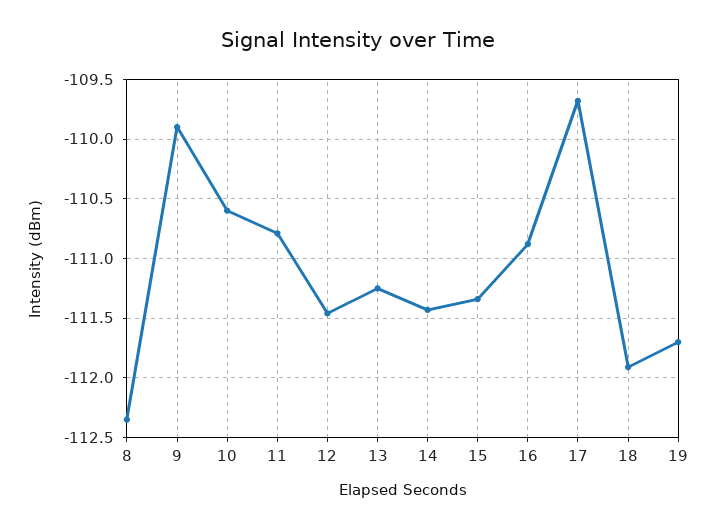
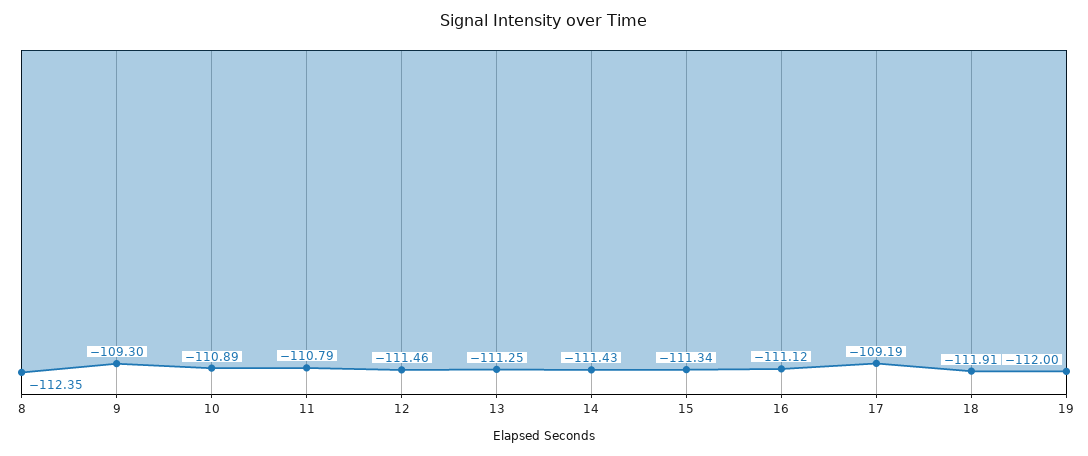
  {
    "8": -112.35,
-   "9": -109.9,
+   "9": -109.3,
-   "10": -110.6,
+   "10": -110.89,
    "11": -110.79,
    "12": -111.46,
    "13": -111.25,
    "14": -111.43,
    "15": -111.34,
-   "16": -110.9,
+   "16": -111.12,
-   "17": -109.7,
+   "17": -109.19,
    "18": -111.91,
-   "19": -111.7
+   "19": -112
  }

